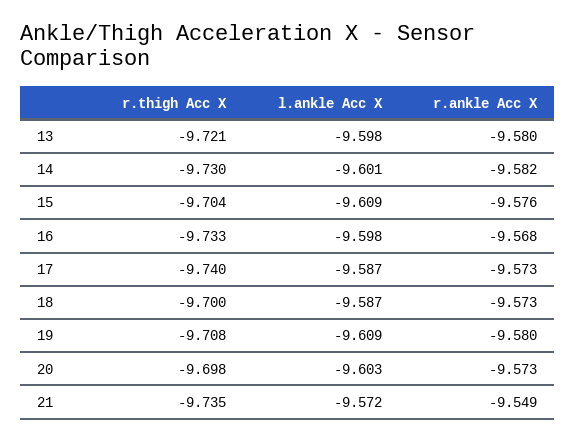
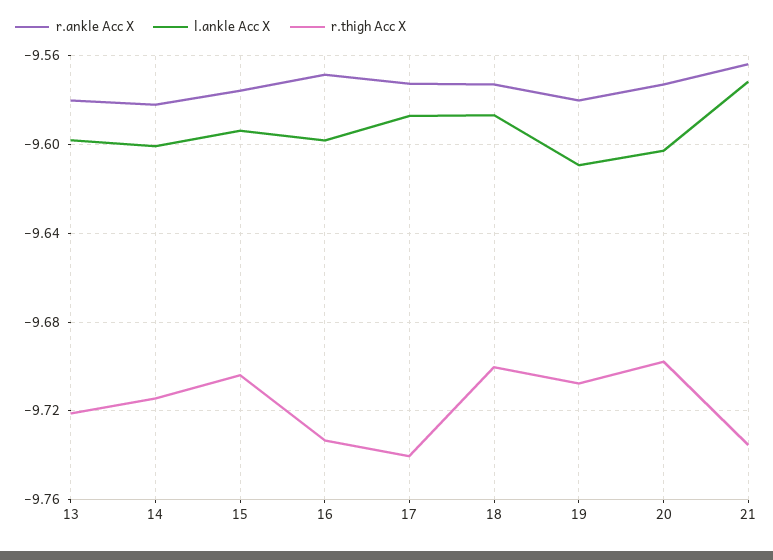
  {
    "r.thigh Acc X": {
      "13": -9.721,
-     "14": -9.73,
+     "14": -9.715,
      "15": -9.704,
      "16": -9.733,
      "17": -9.74,
      "18": -9.7,
      "19": -9.708,
      "20": -9.698,
      "21": -9.735
    },
    "l.ankle Acc X": {
      "13": -9.598,
      "14": -9.601,
-     "15": -9.609,
+     "15": -9.595,
      "16": -9.598,
      "17": -9.587,
      "18": -9.587,
      "19": -9.609,
      "20": -9.603,
      "21": -9.572
    },
    "r.ankle Acc X": {
      "13": -9.58,
      "14": -9.582,
      "15": -9.576,
      "16": -9.568,
      "17": -9.573,
      "18": -9.573,
      "19": -9.58,
      "20": -9.573,
-     "21": -9.549
+     "21": -9.565
    }
  }

